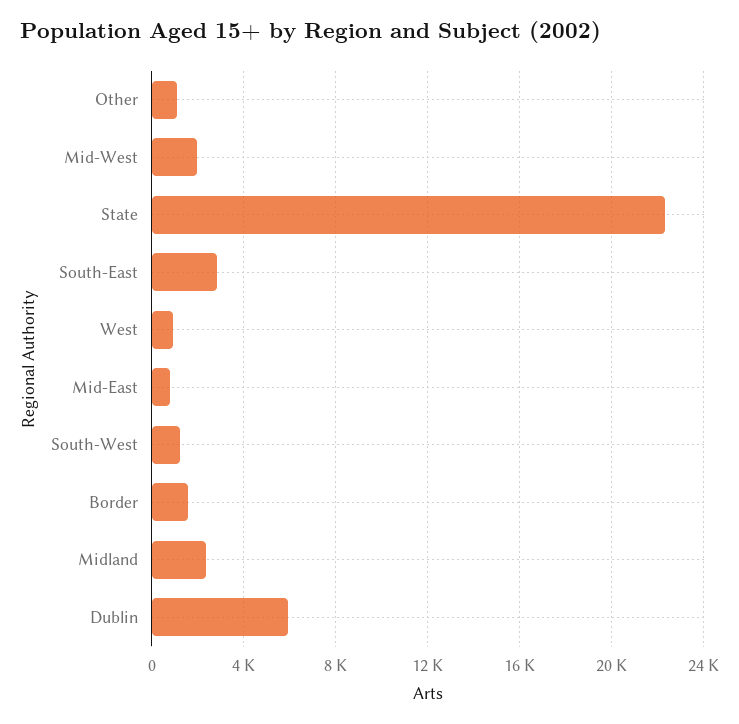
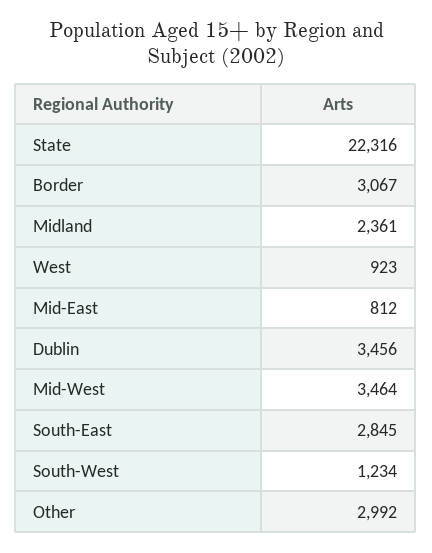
  {
-   "Other": 1000,
+   "Other": 2992,
-   "Mid-West": 2000,
+   "Mid-West": 3464,
    "State": 22316,
    "South-East": 2845,
    "West": 923,
    "Mid-East": 812,
    "South-West": 1234,
-   "Border": 1500,
+   "Border": 3067,
    "Midland": 2361,
-   "Dublin": 6000
+   "Dublin": 3456
  }

